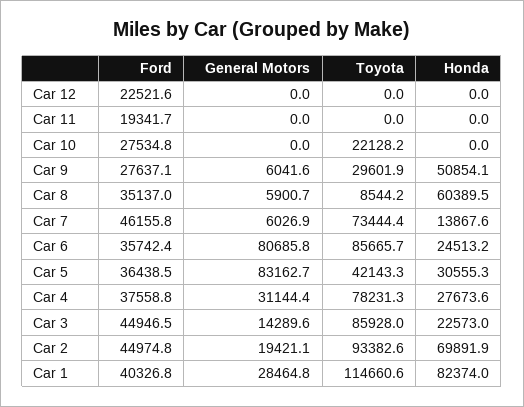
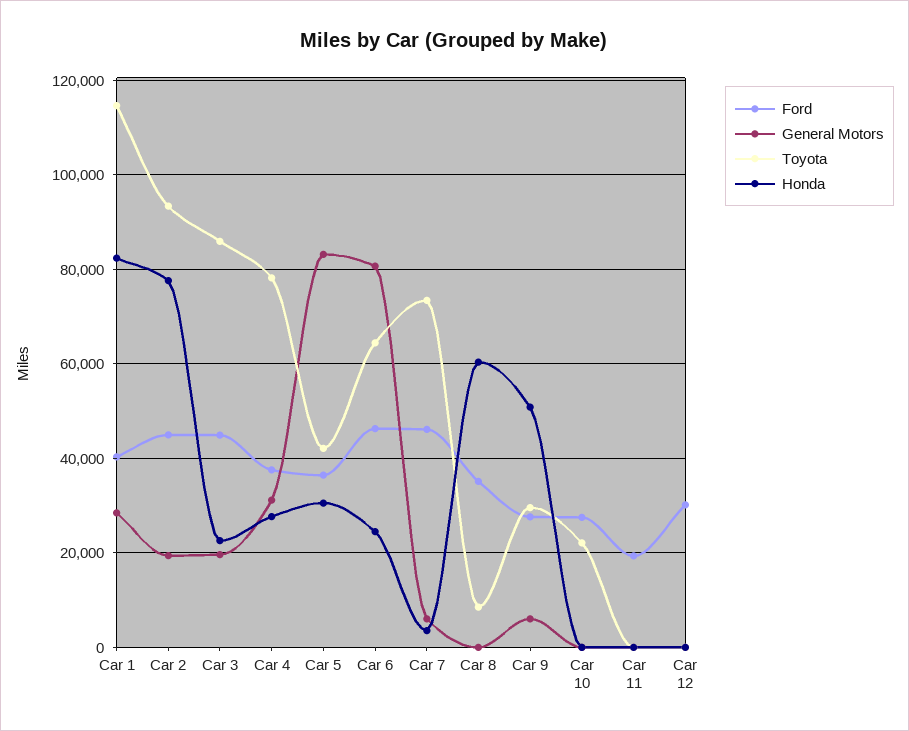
  {
    "Ford": {
-     "Car 12": 22521.6,
+     "Car 12": 30000,
      "Car 11": 19341.7,
      "Car 10": 27534.8,
      "Car 9": 27637.1,
      "Car 8": 35137,
      "Car 7": 46155.8,
-     "Car 6": 35742.4,
+     "Car 6": 46000,
      "Car 5": 36438.5,
      "Car 4": 37558.8,
      "Car 3": 44946.5,
      "Car 2": 44974.8,
      "Car 1": 40326.8
    },
    "General Motors": {
      "Car 12": 0,
      "Car 11": 0,
      "Car 10": 0,
      "Car 9": 6041.6,
-     "Car 8": 5900.7,
+     "Car 8": 0,
      "Car 7": 6026.9,
      "Car 6": 80685.8,
      "Car 5": 83162.7,
      "Car 4": 31144.4,
-     "Car 3": 14289.6,
+     "Car 3": 20000,
      "Car 2": 19421.1,
      "Car 1": 28464.8
    },
    "Toyota": {
      "Car 12": 0,
      "Car 11": 0,
      "Car 10": 22128.2,
      "Car 9": 29601.9,
      "Car 8": 8544.2,
      "Car 7": 73444.4,
-     "Car 6": 85665.7,
+     "Car 6": 64000,
      "Car 5": 42143.3,
      "Car 4": 78231.3,
      "Car 3": 85928,
      "Car 2": 93382.6,
      "Car 1": 114660.6
    },
    "Honda": {
      "Car 12": 0,
      "Car 11": 0,
      "Car 10": 0,
      "Car 9": 50854.1,
      "Car 8": 60389.5,
-     "Car 7": 13867.6,
+     "Car 7": 4000,
      "Car 6": 24513.2,
      "Car 5": 30555.3,
      "Car 4": 27673.6,
      "Car 3": 22573,
-     "Car 2": 69891.9,
+     "Car 2": 78000,
      "Car 1": 82374
    }
  }

